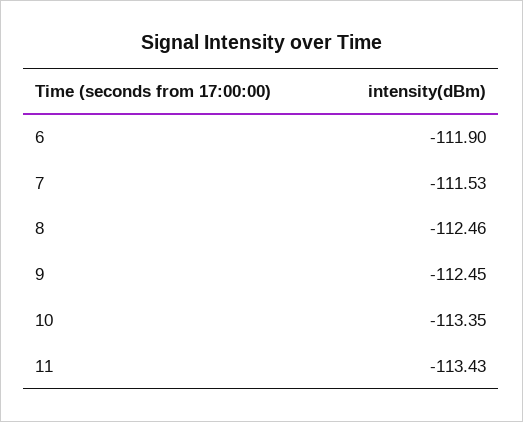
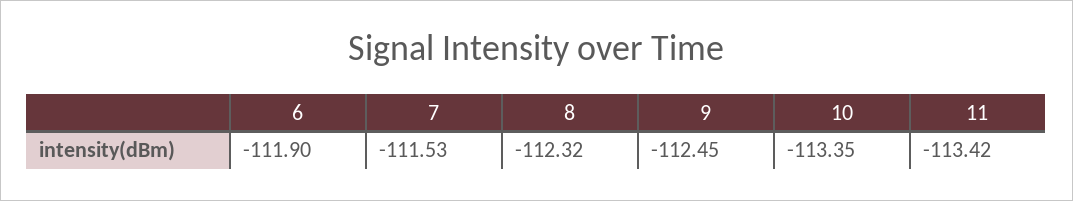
  {
    "6": -111.9,
    "7": -111.53,
-   "8": -112.46,
+   "8": -112.32,
    "9": -112.45,
    "10": -113.35,
-   "11": -113.43
+   "11": -113.42
  }

